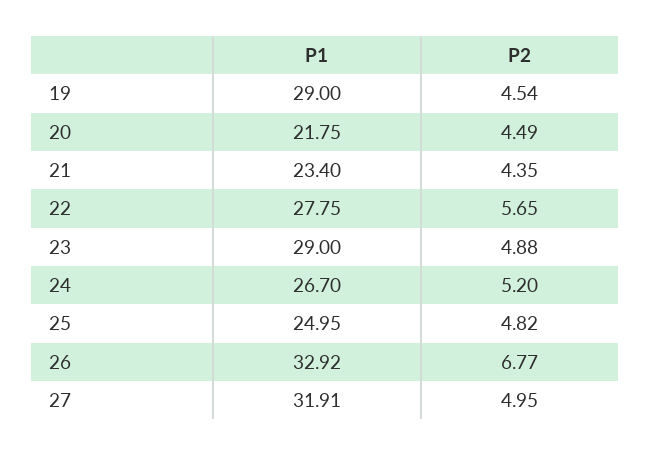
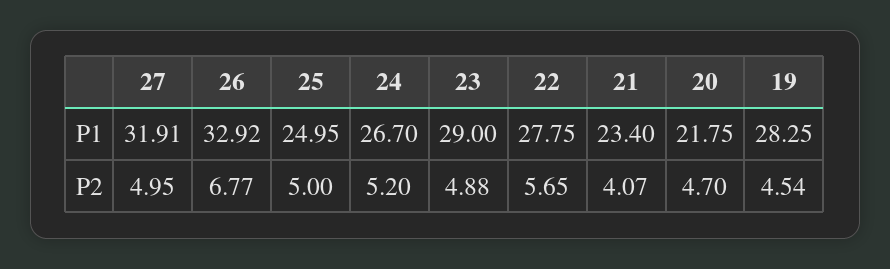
  {
    "P1": {
-     "19": 29,
+     "19": 28.25,
      "20": 21.75,
      "21": 23.4,
      "22": 27.75,
      "23": 29,
      "24": 26.7,
      "25": 24.95,
      "26": 32.92,
      "27": 31.91
    },
    "P2": {
      "19": 4.54,
-     "20": 4.49,
+     "20": 4.7,
-     "21": 4.35,
+     "21": 4.07,
      "22": 5.65,
      "23": 4.88,
      "24": 5.2,
-     "25": 4.82,
+     "25": 5,
      "26": 6.77,
      "27": 4.95
    }
  }

